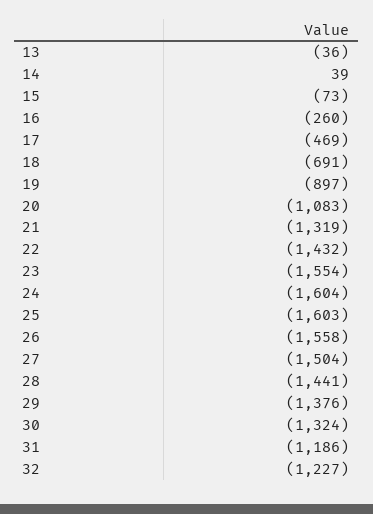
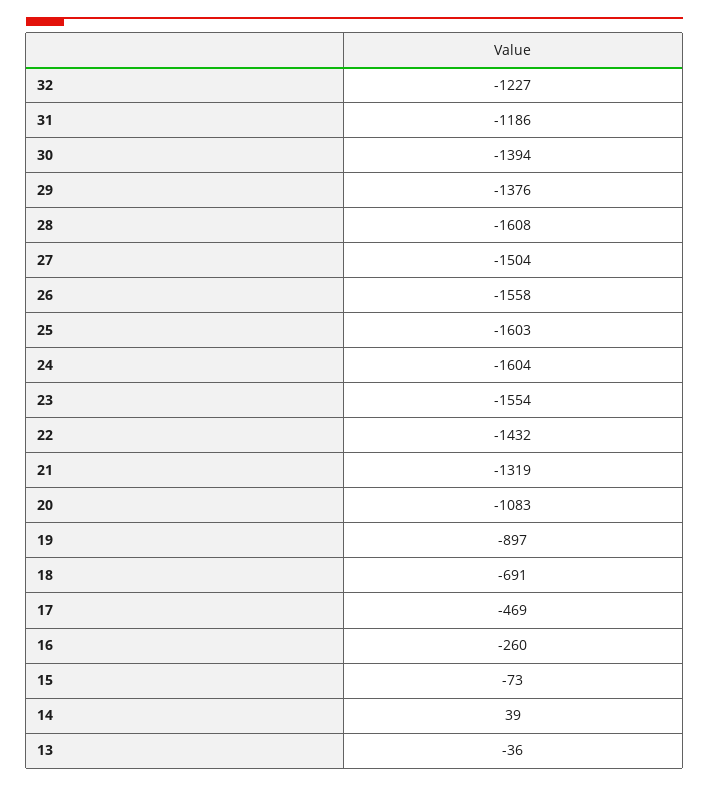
  {
    "13": -36,
    "14": 39,
    "15": -73,
    "16": -260,
    "17": -469,
    "18": -691,
    "19": -897,
    "20": -1083,
    "21": -1319,
    "22": -1432,
    "23": -1554,
    "24": -1604,
    "25": -1603,
    "26": -1558,
    "27": -1504,
-   "28": -1441,
+   "28": -1608,
    "29": -1376,
-   "30": -1324,
+   "30": -1394,
    "31": -1186,
    "32": -1227
  }

